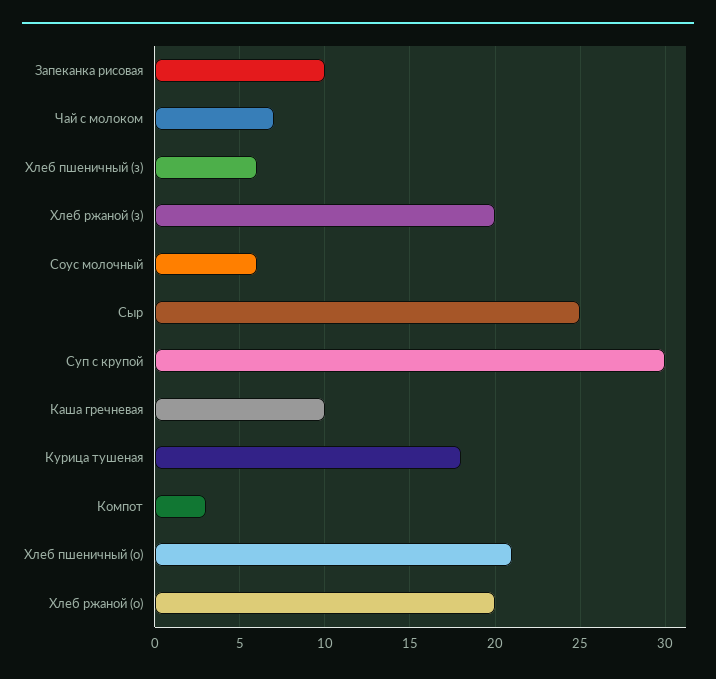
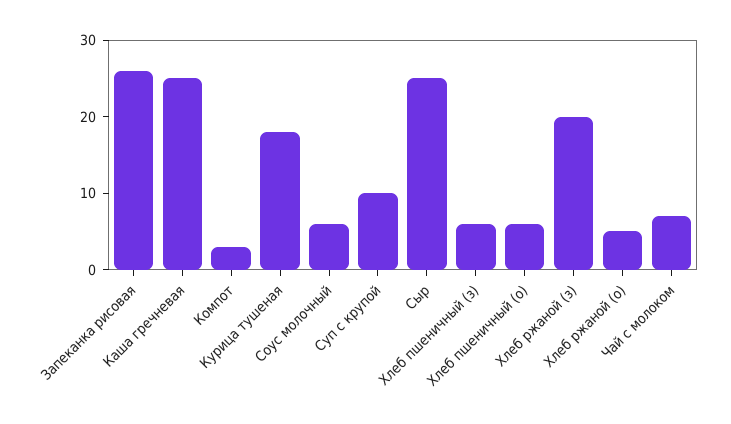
  {
-   "Запеканка рисовая": 10,
+   "Запеканка рисовая": 25,
    "Чай с молоком": 7,
    "Хлеб пшеничный (з)": 6,
    "Хлеб ржаной (з)": 20,
    "Соус молочный": 6,
    "Сыр": 25,
-   "Суп с крупой": 30,
+   "Суп с крупой": 10,
-   "Каша гречневая": 10,
+   "Каша гречневая": 25,
    "Курица тушеная": 18,
    "Компот": 3,
-   "Хлеб пшеничный (о)": 21,
+   "Хлеб пшеничный (о)": 5,
-   "Хлеб ржаной (о)": 20
+   "Хлеб ржаной (о)": 5
  }

